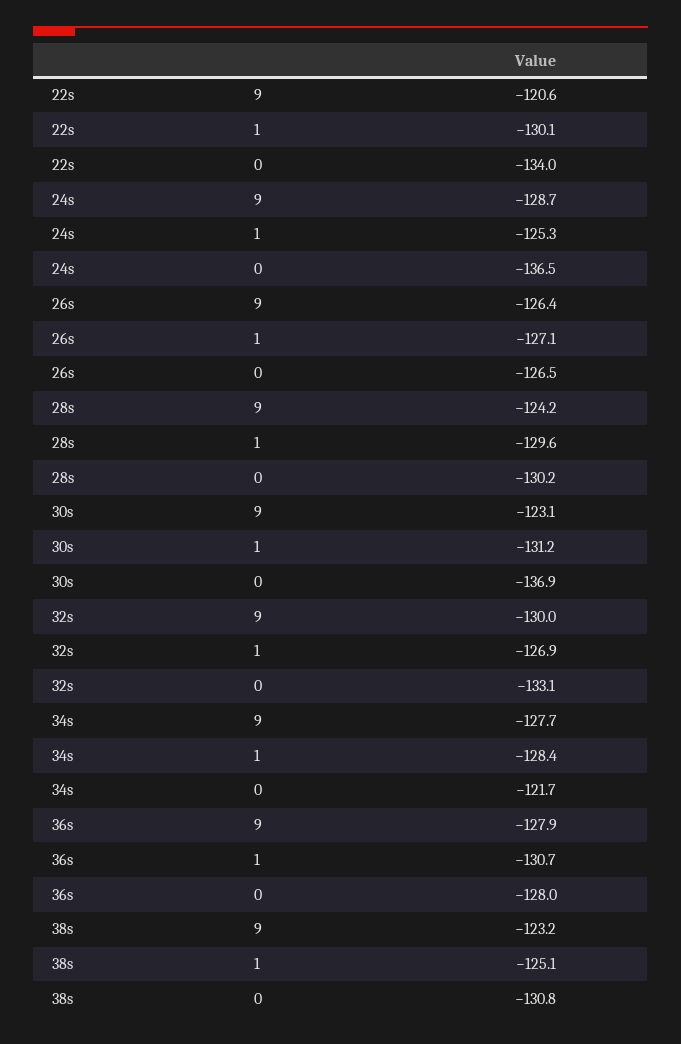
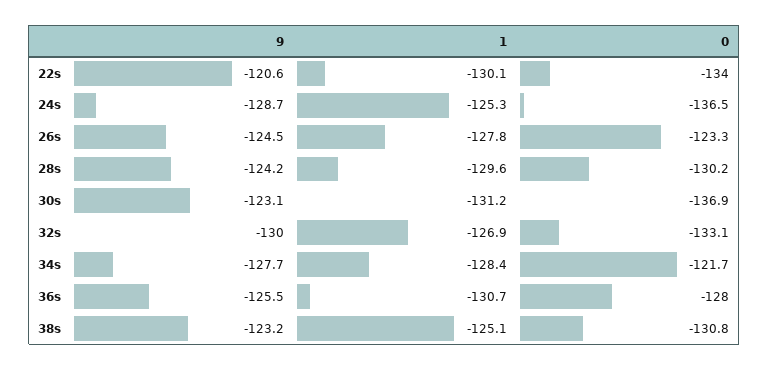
  {
    "22s": {
      "9": -120.6,
      "1": -130.1,
      "0": -134
    },
    "24s": {
      "9": -128.7,
      "1": -125.3,
      "0": -136.5
    },
    "26s": {
-     "9": -126.4,
+     "9": -124.5,
-     "1": -127.1,
+     "1": -127.8,
-     "0": -126.5
+     "0": -123.3
    },
    "28s": {
      "9": -124.2,
      "1": -129.6,
      "0": -130.2
    },
    "30s": {
      "9": -123.1,
      "1": -131.2,
      "0": -136.9
    },
    "32s": {
      "9": -130,
      "1": -126.9,
      "0": -133.1
    },
    "34s": {
      "9": -127.7,
      "1": -128.4,
      "0": -121.7
    },
    "36s": {
-     "9": -127.9,
+     "9": -125.5,
      "1": -130.7,
      "0": -128
    },
    "38s": {
      "9": -123.2,
      "1": -125.1,
      "0": -130.8
    }
  }

